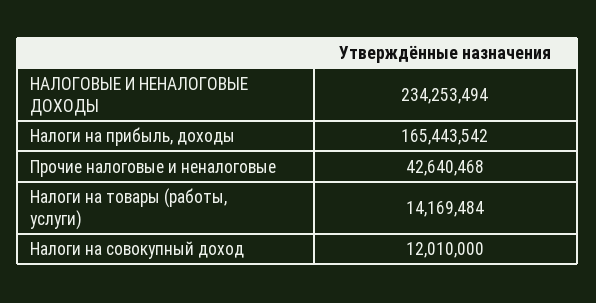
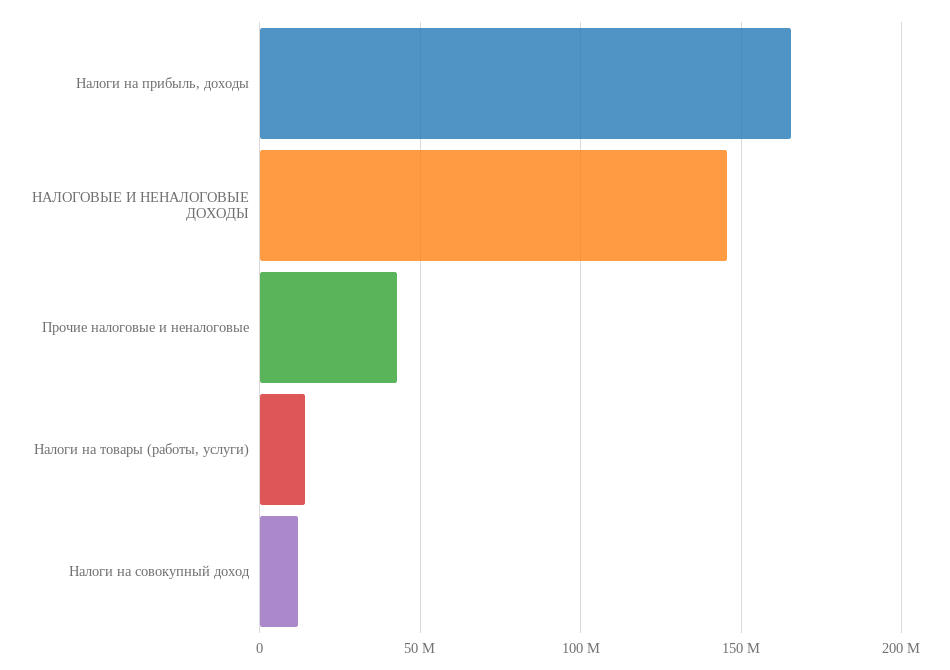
  {
-   "НАЛОГОВЫЕ И НЕНАЛОГОВЫЕ ДОХОДЫ": 234253494,
+   "НАЛОГОВЫЕ И НЕНАЛОГОВЫЕ ДОХОДЫ": 145000000,
    "Налоги на прибыль, доходы": 165443542,
    "Прочие налоговые и неналоговые": 42640468,
    "Налоги на товары (работы, услуги)": 14169484,
    "Налоги на совокупный доход": 12010000
  }

